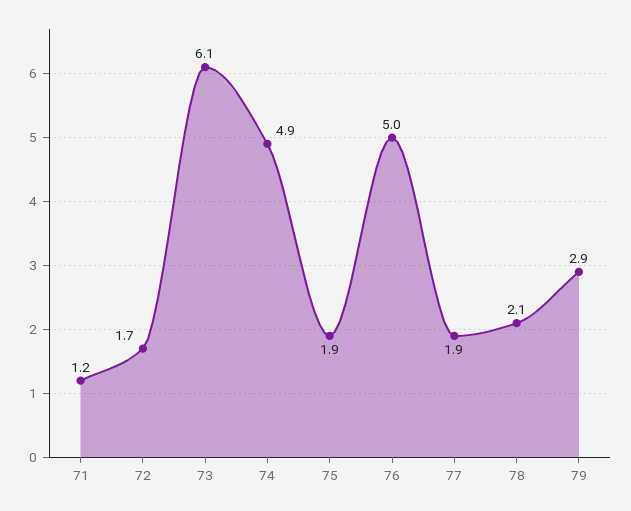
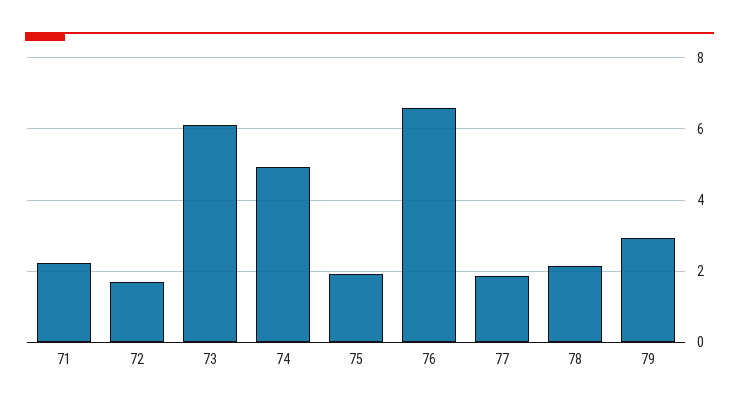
  {
-   "71": 1.2,
+   "71": 2.2,
    "72": 1.7,
    "73": 6.1,
    "74": 4.9,
    "75": 1.9,
-   "76": 5,
+   "76": 6.6,
    "77": 1.9,
    "78": 2.1,
    "79": 2.9
  }

